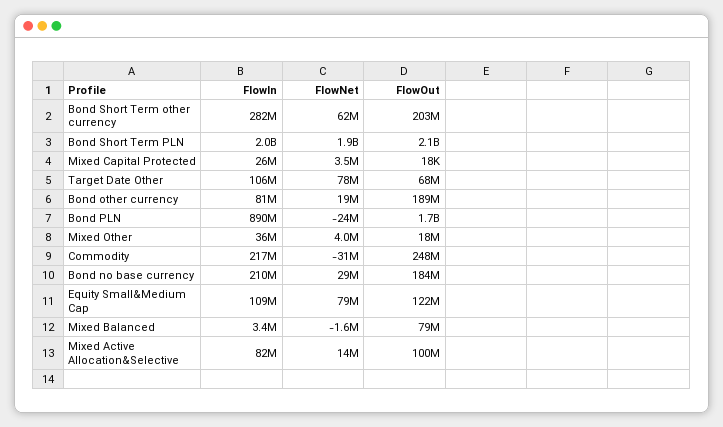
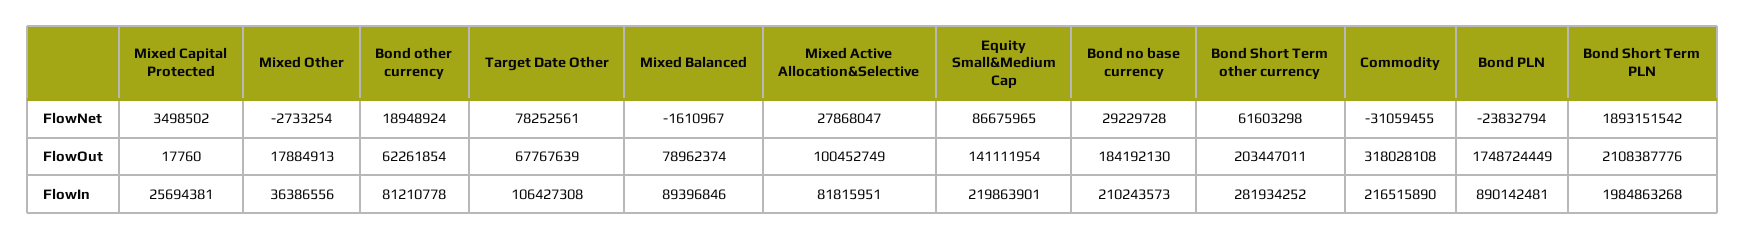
  {
    "FlowIn": {
      "Bond Short Term other currency": 281934252,
      "Bond Short Term PLN": 1984863268,
      "Mixed Capital Protected": 25694381,
      "Target Date Other": 106427308,
      "Bond other currency": 81210778,
      "Bond PLN": 890142481,
      "Mixed Other": 36386556,
      "Commodity": 216515890,
      "Bond no base currency": 210243573,
-     "Equity Small&Medium Cap": 109000000,
+     "Equity Small&Medium Cap": 219863901,
-     "Mixed Balanced": 3400000,
+     "Mixed Balanced": 89396846,
      "Mixed Active Allocation&Selective": 81815951
    },
    "FlowNet": {
      "Bond Short Term other currency": 61603298,
      "Bond Short Term PLN": 1893151542,
      "Mixed Capital Protected": 3498502,
      "Target Date Other": 78252561,
      "Bond other currency": 18948924,
      "Bond PLN": -23832794,
-     "Mixed Other": 4000000,
+     "Mixed Other": -2733254,
      "Commodity": -31059455,
      "Bond no base currency": 29229728,
-     "Equity Small&Medium Cap": 79000000,
+     "Equity Small&Medium Cap": 86675965,
      "Mixed Balanced": -1610967,
-     "Mixed Active Allocation&Selective": 14000000
+     "Mixed Active Allocation&Selective": 27868047
    },
    "FlowOut": {
      "Bond Short Term other currency": 203447011,
      "Bond Short Term PLN": 2108387776,
      "Mixed Capital Protected": 17760,
      "Target Date Other": 67767639,
-     "Bond other currency": 189000000,
+     "Bond other currency": 62261854,
      "Bond PLN": 1748724449,
      "Mixed Other": 17884913,
-     "Commodity": 248000000,
+     "Commodity": 318028108,
      "Bond no base currency": 184192130,
-     "Equity Small&Medium Cap": 122000000,
+     "Equity Small&Medium Cap": 141111954,
      "Mixed Balanced": 78962374,
      "Mixed Active Allocation&Selective": 100452749
    }
  }

